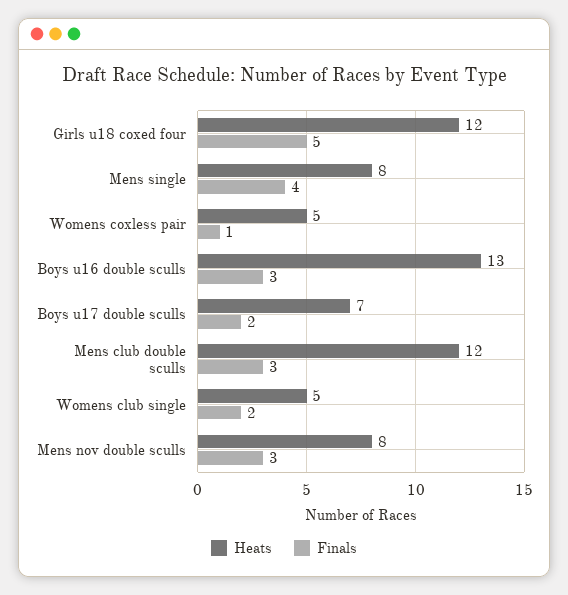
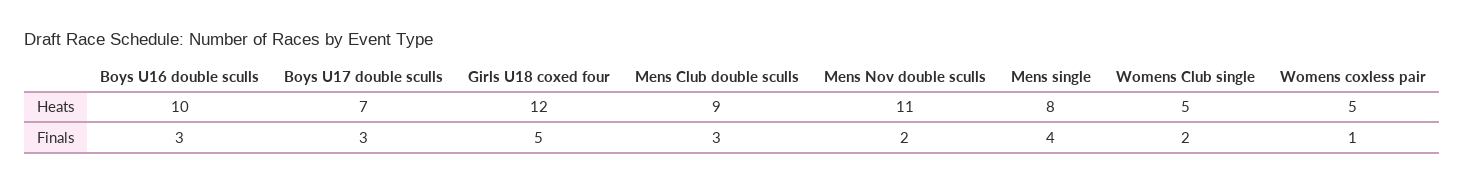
  {
    "Heats": {
      "Girls u18 coxed four": 12,
      "Mens single": 8,
      "Womens coxless pair": 5,
-     "Boys u16 double sculls": 13,
+     "Boys u16 double sculls": 10,
      "Boys u17 double sculls": 7,
-     "Mens club double sculls": 12,
+     "Mens club double sculls": 9,
      "Womens club single": 5,
-     "Mens nov double sculls": 8
+     "Mens nov double sculls": 11
    },
    "Finals": {
      "Girls u18 coxed four": 5,
      "Mens single": 4,
      "Womens coxless pair": 1,
      "Boys u16 double sculls": 3,
-     "Boys u17 double sculls": 2,
+     "Boys u17 double sculls": 3,
      "Mens club double sculls": 3,
      "Womens club single": 2,
-     "Mens nov double sculls": 3
+     "Mens nov double sculls": 2
    }
  }

